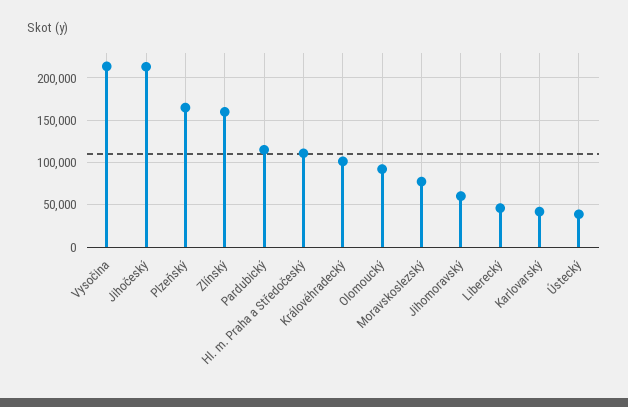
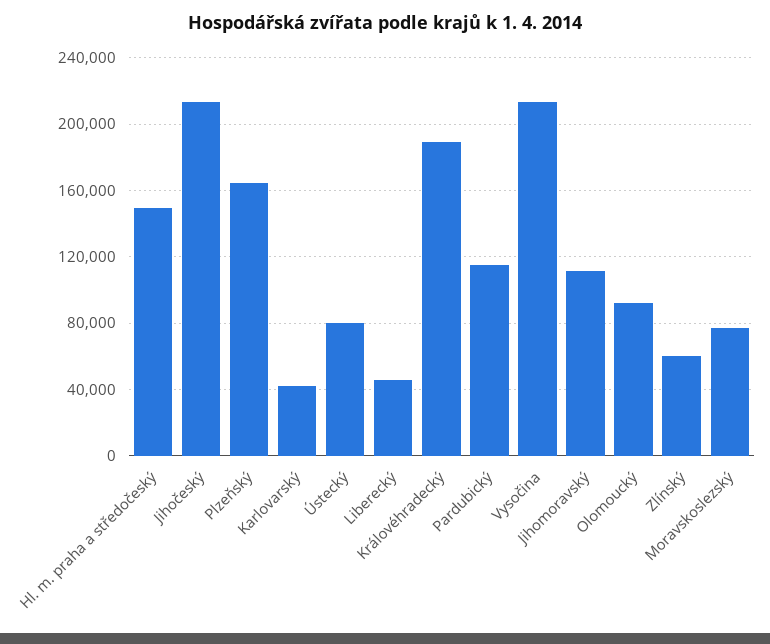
  {
    "Vysočina": 215000,
    "Jihočeský": 215000,
    "Plzeňský": 165000,
-   "Zlínský": 160000,
+   "Zlínský": 60000,
    "Pardubický": 115000,
-   "Hl. m. Praha a Středočeský": 110000,
+   "Hl. m. Praha a Středočeský": 150000,
-   "Královéhradecký": 100000,
+   "Královéhradecký": 190000,
    "Olomoucký": 90000,
    "Moravskoslezský": 75000,
-   "Jihomoravský": 60000,
+   "Jihomoravský": 110000,
    "Liberecký": 45000,
    "Karlovarský": 40000,
-   "Ústecký": 40000
+   "Ústecký": 80000
  }

